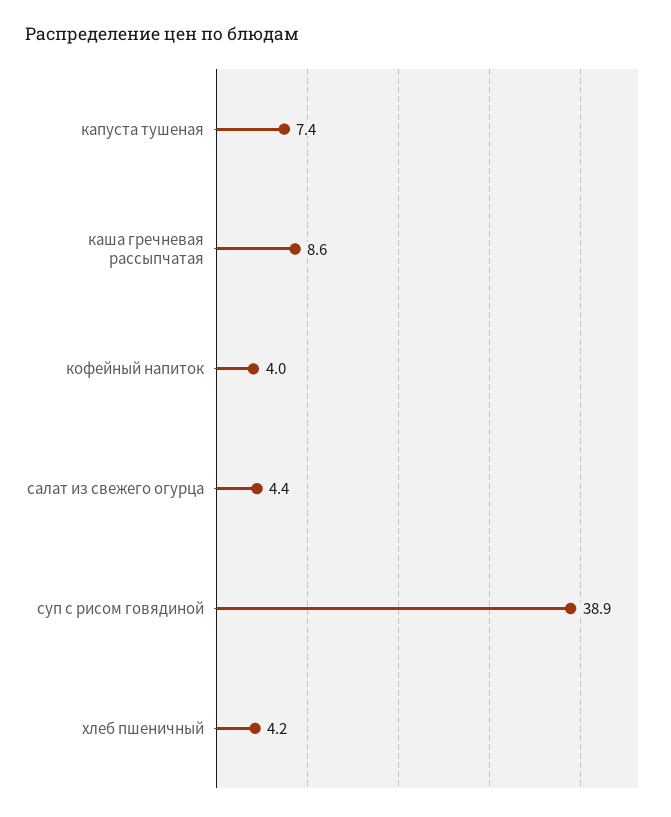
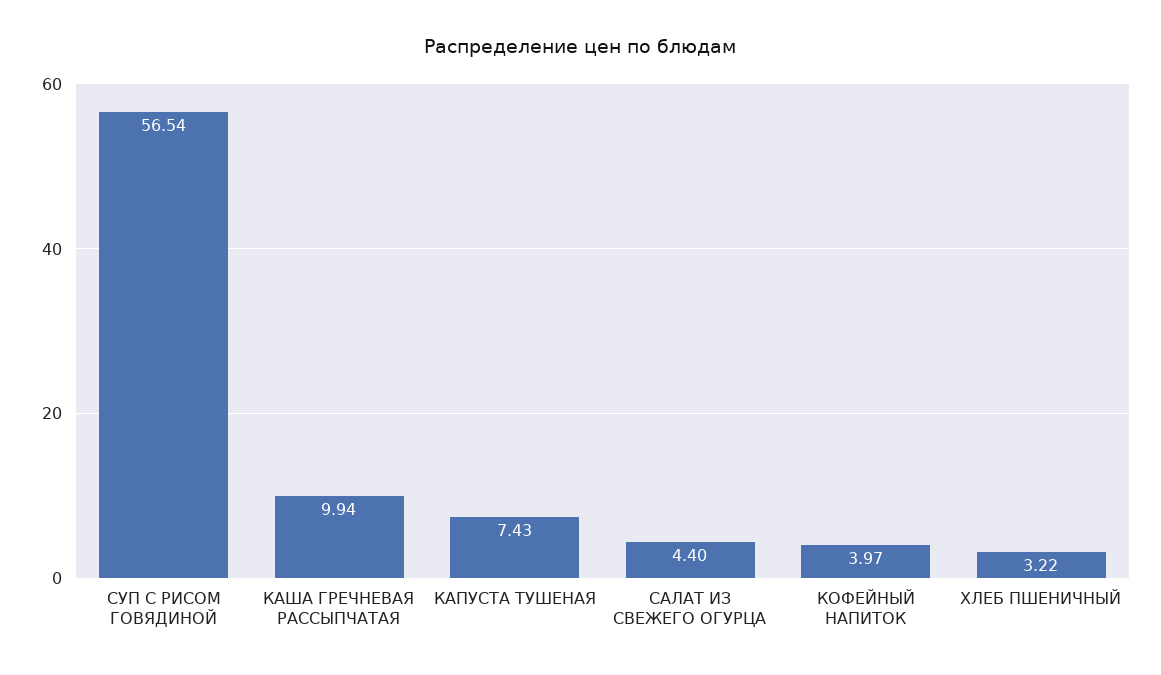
  {
    "капуста тушеная": 7.43,
-   "каша гречневая рассыпчатая": 8.6,
+   "каша гречневая рассыпчатая": 9.94,
    "кофейный напиток": 3.97,
    "салат из свежего огурца": 4.4,
-   "суп с рисом говядиной": 38.9,
+   "суп с рисом говядиной": 56.54,
-   "хлеб пшеничный": 4.2
+   "хлеб пшеничный": 3.22
  }

